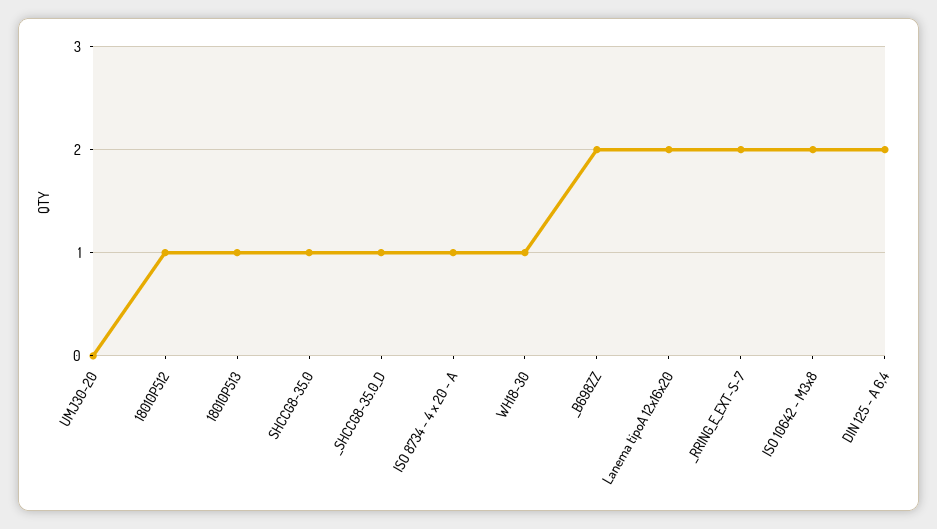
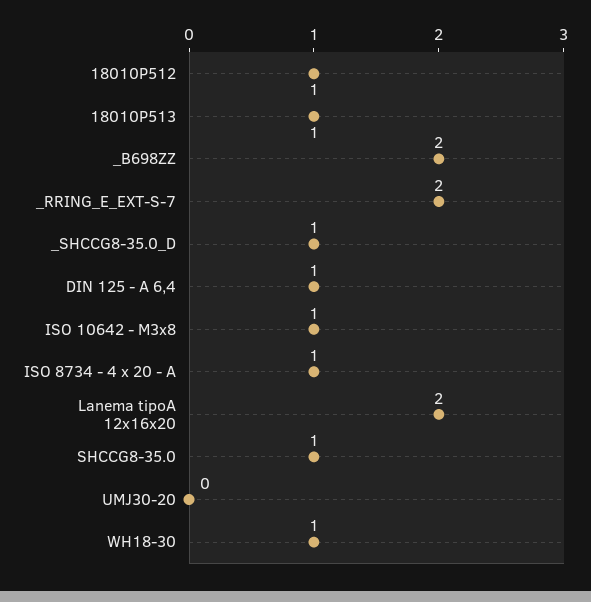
  {
    "UMJ30-20": 0,
    "18010P512": 1,
    "18010P513": 1,
    "SHCCG8-35.0": 1,
    "_SHCCG8-35.0_D": 1,
    "ISO 8734 - 4 x 20 - A": 1,
    "WH18-30": 1,
    "_B698ZZ": 2,
    "Lanema tipoA 12x16x20": 2,
    "_RRING_E_EXT-S-7": 2,
-   "ISO 10642 - M3x8": 2,
+   "ISO 10642 - M3x8": 1,
-   "DIN 125 - A 6,4": 2
+   "DIN 125 - A 6,4": 1
  }

